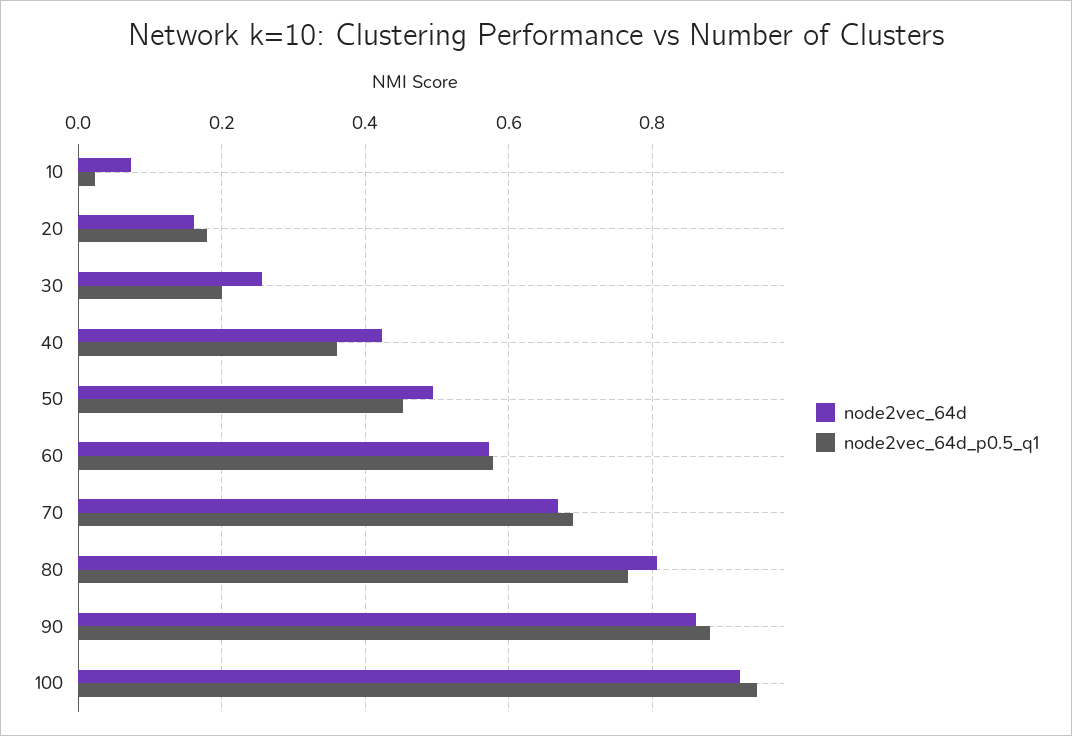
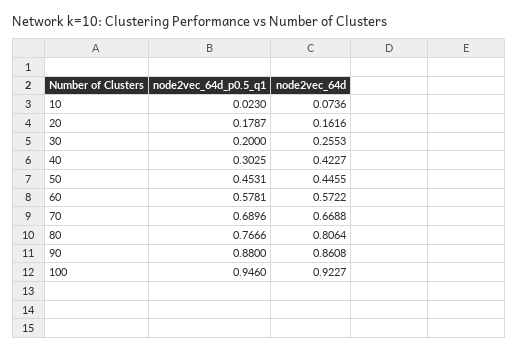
  {
    "node2vec_64d": {
      "10": 0.0736,
      "20": 0.1616,
      "30": 0.2553,
      "40": 0.4227,
-     "50": 0.5,
+     "50": 0.4455,
      "60": 0.5722,
      "70": 0.6688,
      "80": 0.8064,
      "90": 0.8608,
      "100": 0.9227
    },
    "node2vec_64d_p0.5_q1": {
      "10": 0.023,
      "20": 0.1787,
      "30": 0.2,
-     "40": 0.36,
+     "40": 0.3025,
      "50": 0.4531,
      "60": 0.5781,
      "70": 0.6896,
      "80": 0.7666,
      "90": 0.88,
      "100": 0.946
    }
  }

